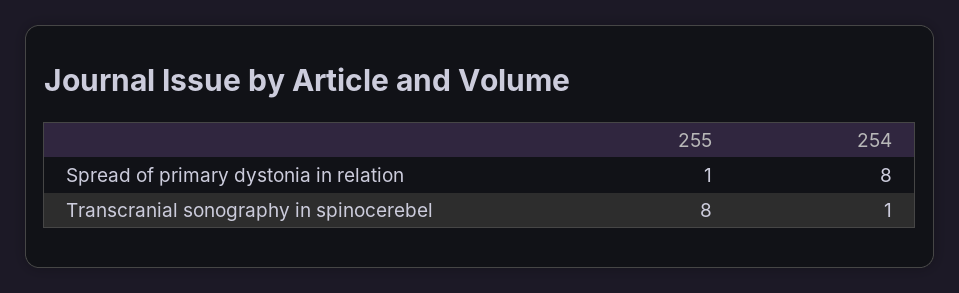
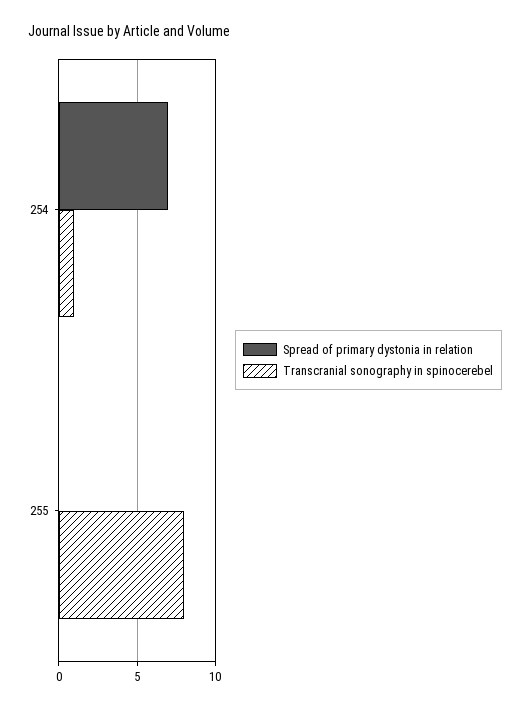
  {
    "Spread of primary dystonia in relation": {
-     "255": 1,
+     "255": 0,
-     "254": 8
+     "254": 7
    },
    "Transcranial sonography in spinocerebel": {
      "255": 8,
      "254": 1
    }
  }

